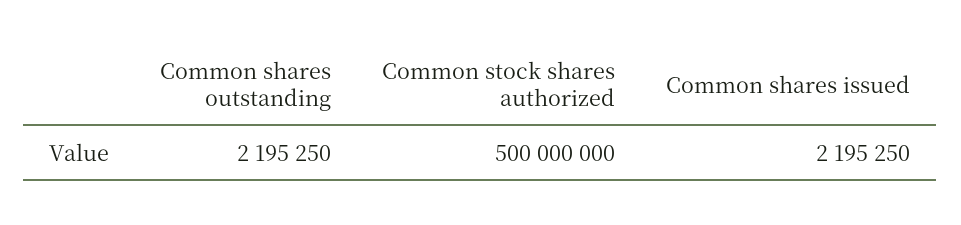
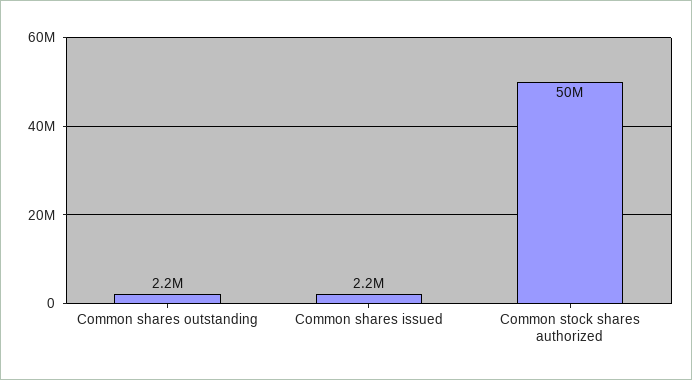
  {
    "Common shares outstanding": 2195250,
-   "Common stock shares authorized": 500000000,
+   "Common stock shares authorized": 50000000,
    "Common shares issued": 2195250
  }

